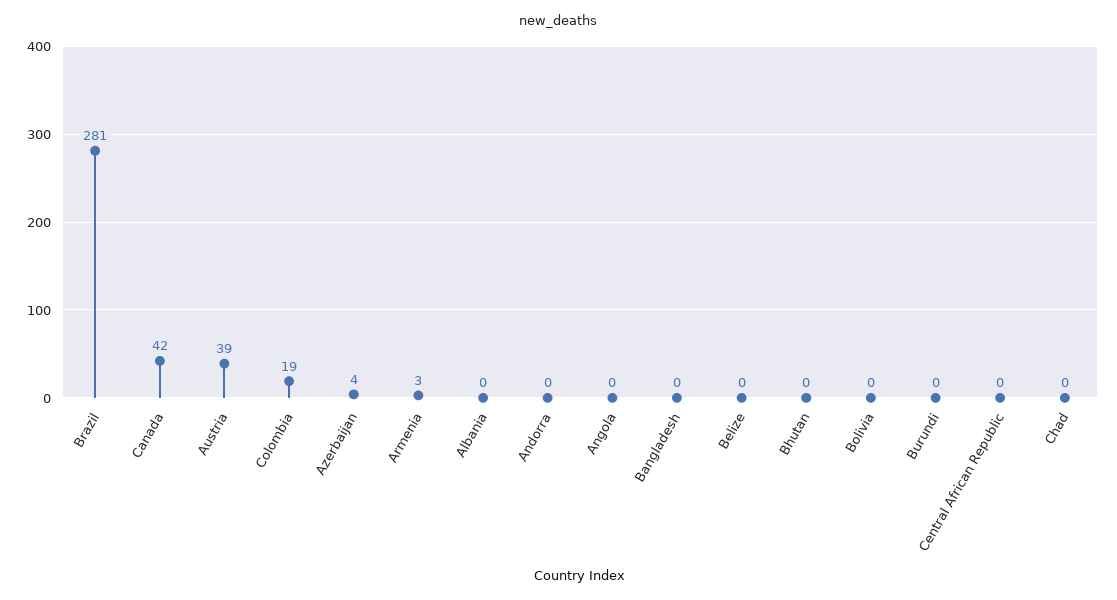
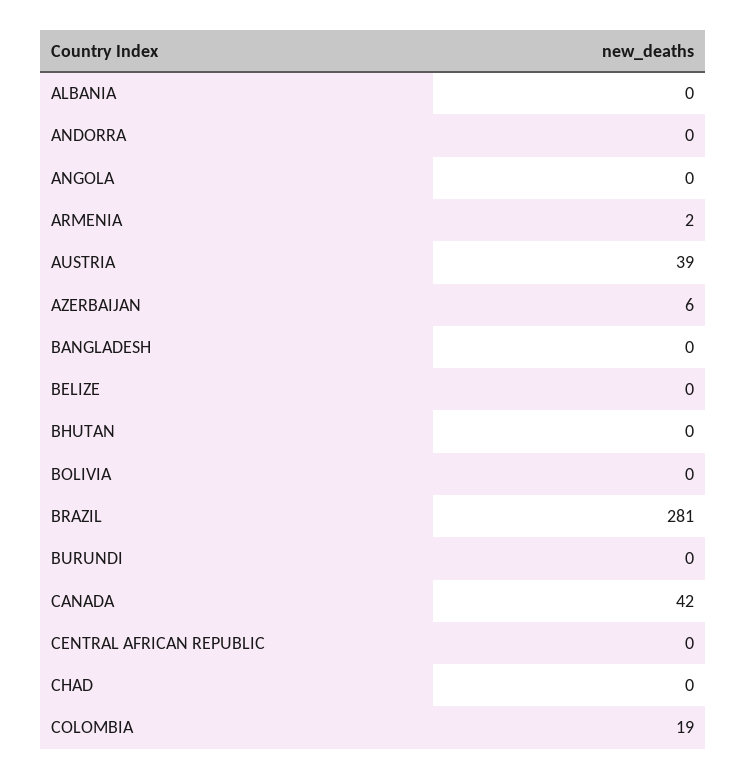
  {
    "Brazil": 281,
    "Canada": 42,
    "Austria": 39,
    "Colombia": 19,
-   "Azerbaijan": 4,
+   "Azerbaijan": 6,
-   "Armenia": 3,
+   "Armenia": 2,
    "Albania": 0,
    "Andorra": 0,
    "Angola": 0,
    "Bangladesh": 0,
    "Belize": 0,
    "Bhutan": 0,
    "Bolivia": 0,
    "Burundi": 0,
    "Central African Republic": 0,
    "Chad": 0
  }

